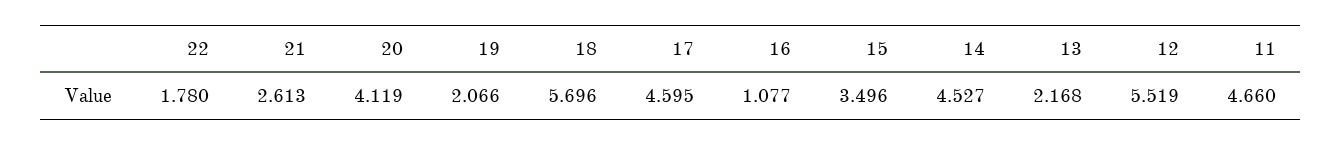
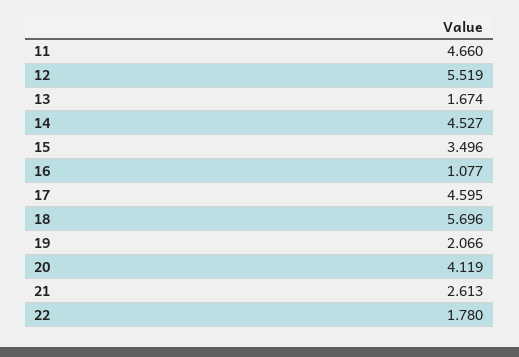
  {
    "22": 1.78,
    "21": 2.613,
    "20": 4.119,
    "19": 2.066,
    "18": 5.696,
    "17": 4.595,
    "16": 1.077,
    "15": 3.496,
    "14": 4.527,
-   "13": 2.168,
+   "13": 1.674,
    "12": 5.519,
    "11": 4.66
  }

